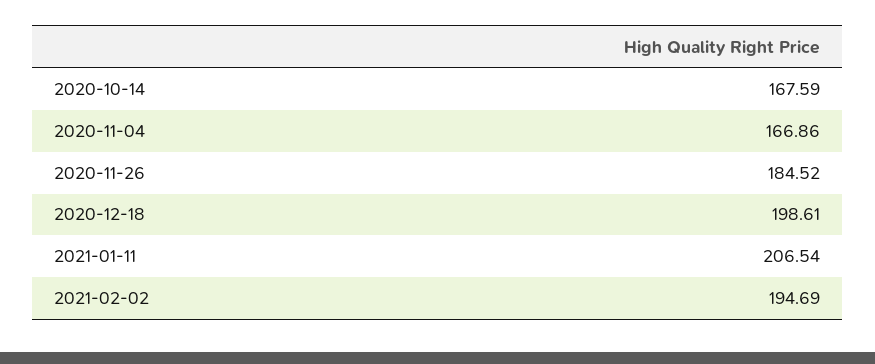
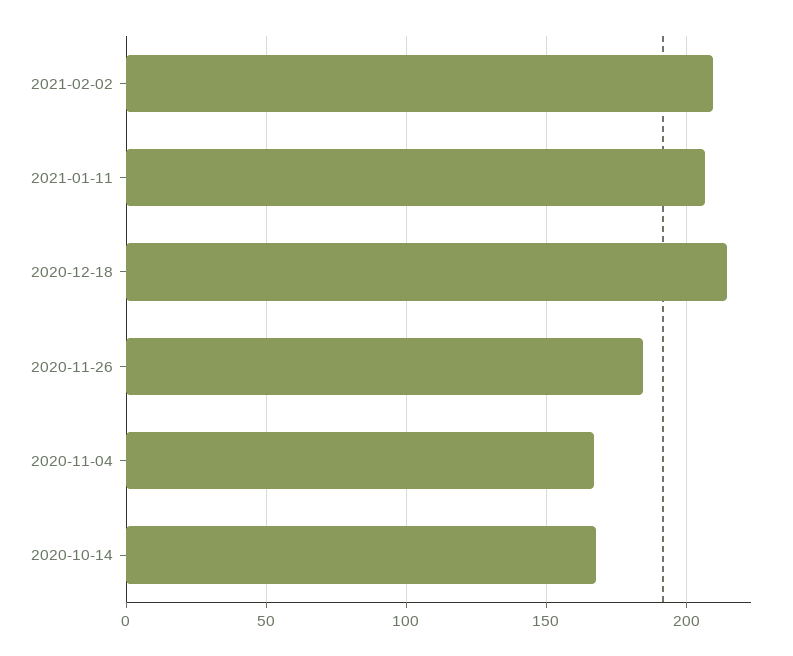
  {
    "2020-10-14": 167.59,
    "2020-11-04": 166.86,
    "2020-11-26": 184.52,
-   "2020-12-18": 198.61,
+   "2020-12-18": 215,
    "2021-01-11": 206.54,
-   "2021-02-02": 194.69
+   "2021-02-02": 210
  }

